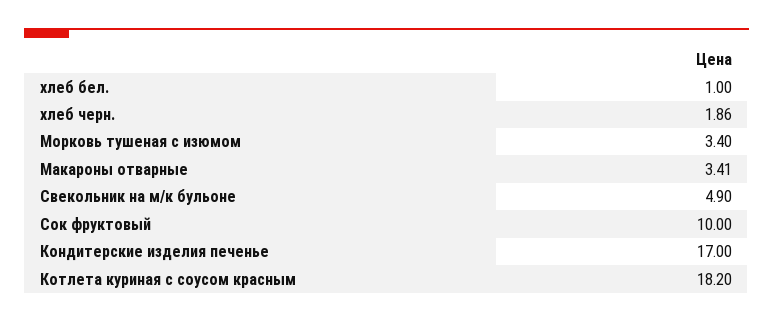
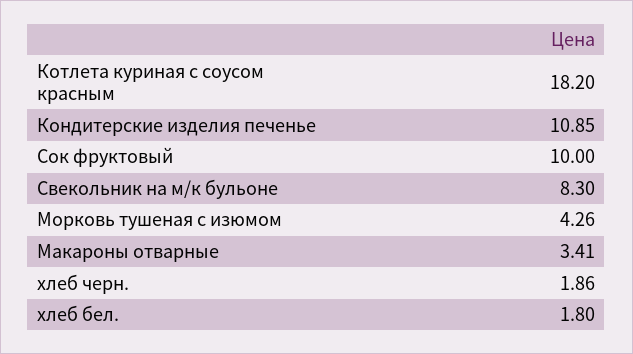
  {
-   "хлеб бел.": 1,
+   "хлеб бел.": 1.8,
    "хлеб черн.": 1.86,
-   "Морковь тушеная с изюмом": 3.4,
+   "Морковь тушеная с изюмом": 4.26,
    "Макароны отварные": 3.41,
-   "Свекольник на м/к бульоне": 4.9,
+   "Свекольник на м/к бульоне": 8.3,
    "Сок фруктовый": 10,
-   "Кондитерские изделия печенье": 17,
+   "Кондитерские изделия печенье": 10.85,
    "Котлета куриная с соусом красным": 18.2
  }

